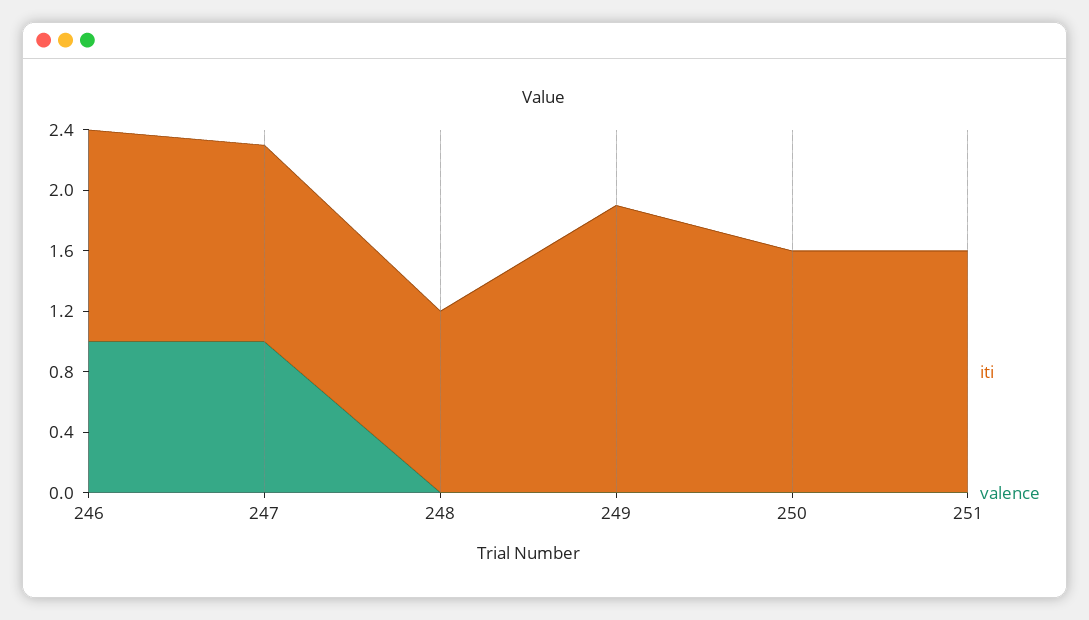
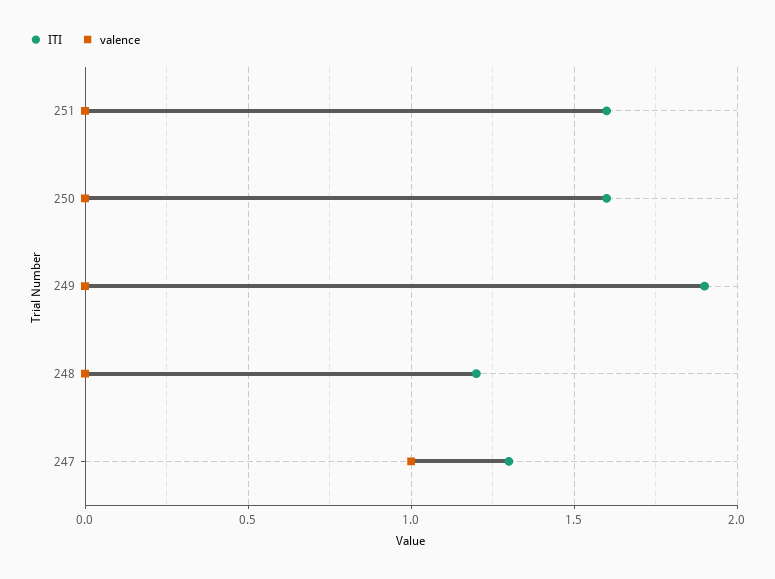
  {
    "iti": {
-     "246": 1.4,
      "247": 1.3,
      "248": 1.2,
      "249": 1.9,
      "250": 1.6,
      "251": 1.6
    },
    "valence": {
-     "246": 1,
      "247": 1,
      "248": 0,
      "249": 0,
      "250": 0,
      "251": 0
    }
  }

